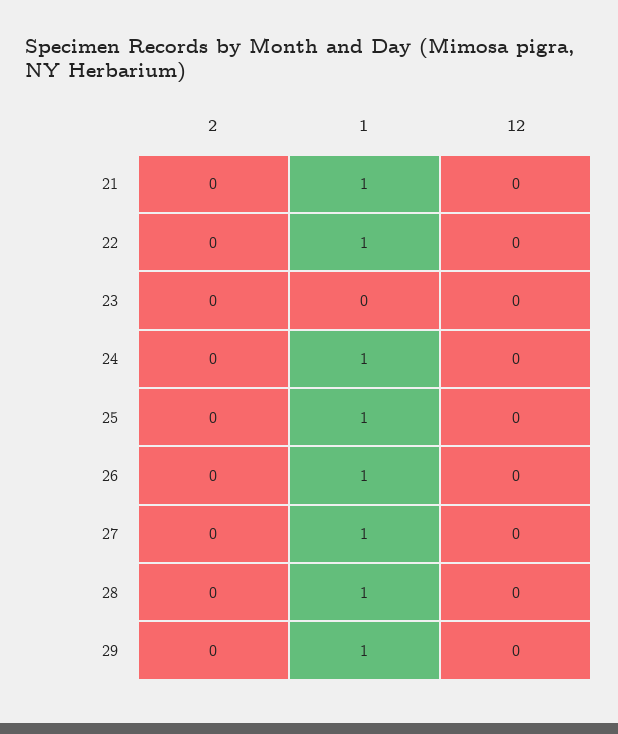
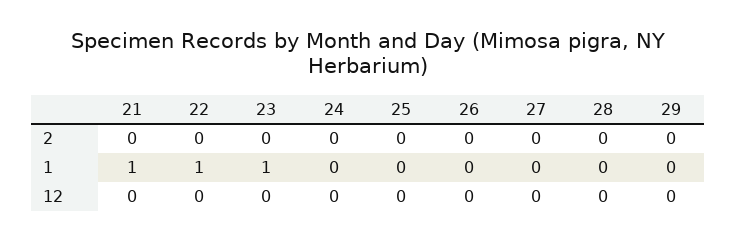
  {
    "2": {
      "21": 0,
      "22": 0,
      "23": 0,
      "24": 0,
      "25": 0,
      "26": 0,
      "27": 0,
      "28": 0,
      "29": 0
    },
    "1": {
      "21": 1,
      "22": 1,
-     "23": 0,
+     "23": 1,
-     "24": 1,
+     "24": 0,
-     "25": 1,
+     "25": 0,
-     "26": 1,
+     "26": 0,
-     "27": 1,
+     "27": 0,
-     "28": 1,
+     "28": 0,
-     "29": 1
+     "29": 0
    },
    "12": {
      "21": 0,
      "22": 0,
      "23": 0,
      "24": 0,
      "25": 0,
      "26": 0,
      "27": 0,
      "28": 0,
      "29": 0
    }
  }

